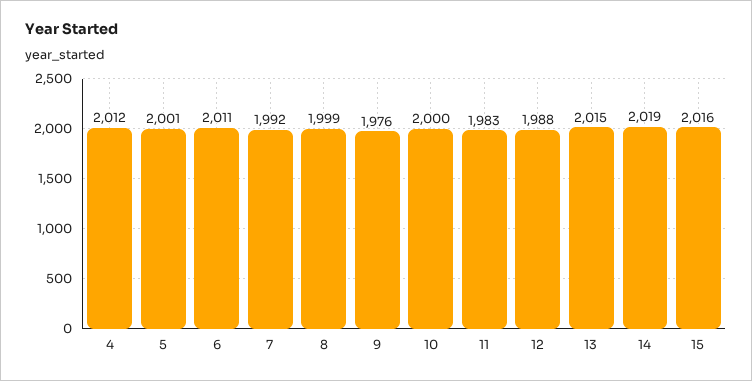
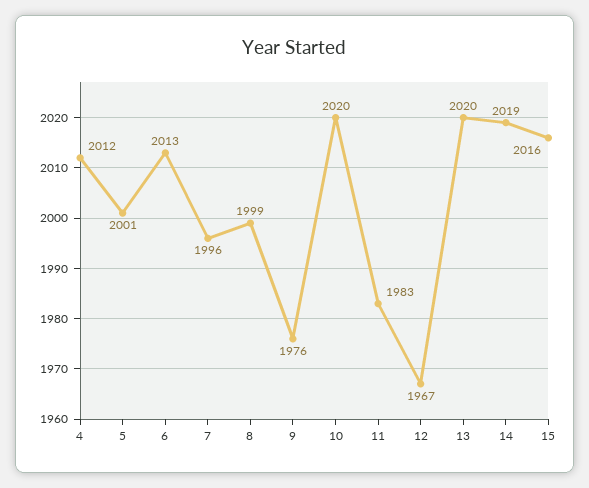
  {
    "4": 2012,
    "5": 2001,
-   "6": 2011,
+   "6": 2013,
-   "7": 1992,
+   "7": 1996,
    "8": 1999,
    "9": 1976,
-   "10": 2000,
+   "10": 2020,
    "11": 1983,
-   "12": 1988,
+   "12": 1967,
-   "13": 2015,
+   "13": 2020,
    "14": 2019,
    "15": 2016
  }

